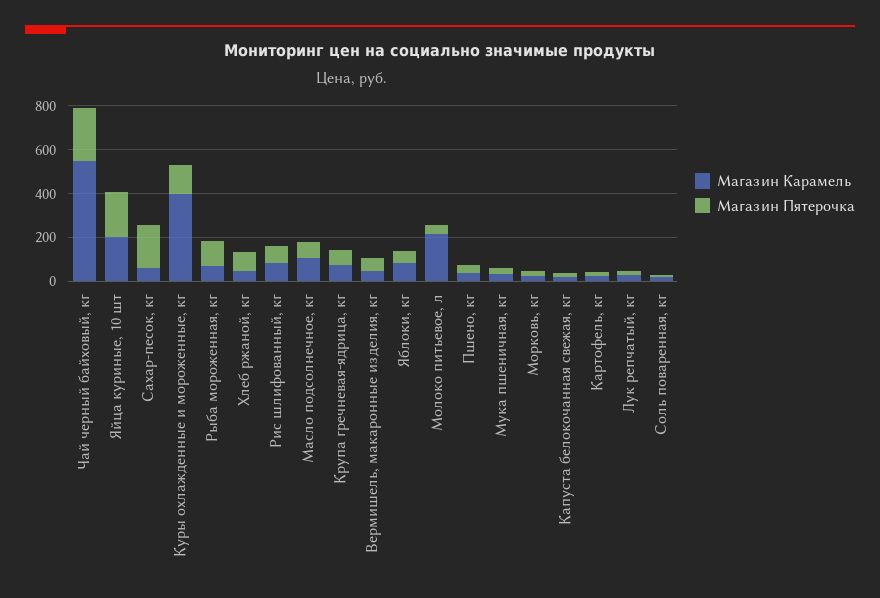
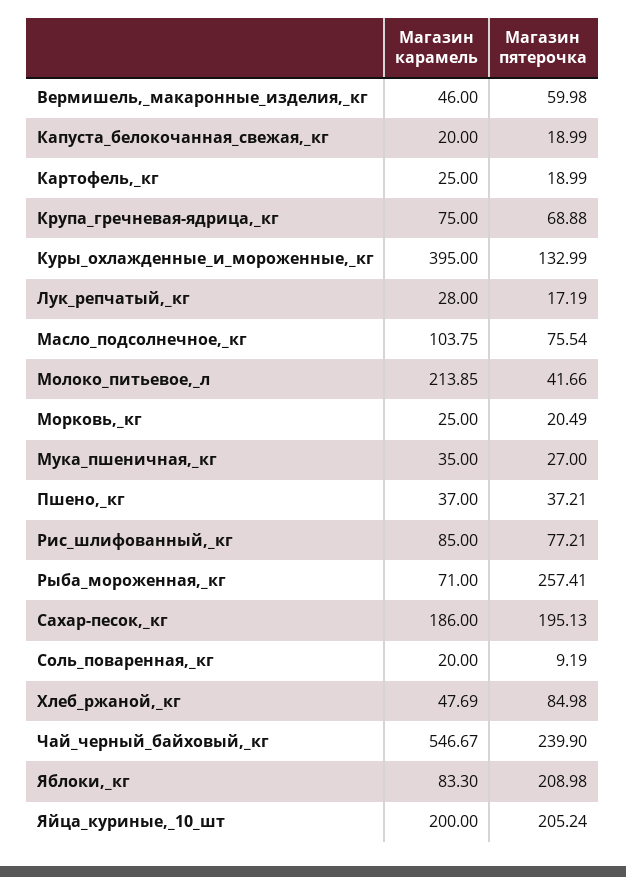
  {
    "Магазин Карамель": {
      "Чай черный байховый, кг": 546.67,
      "Яйца куриные, 10 шт": 200,
-     "Сахар-песок, кг": 50,
+     "Сахар-песок, кг": 186,
      "Куры охлажденные и мороженные, кг": 395,
      "Рыба мороженная, кг": 71,
      "Хлеб ржаной, кг": 47.69,
      "Рис шлифованный, кг": 85,
      "Масло подсолнечное, кг": 103.75,
      "Крупа гречневая-ядрица, кг": 75,
      "Вермишель, макаронные изделия, кг": 46,
      "Яблоки, кг": 83.3,
      "Молоко питьевое, л": 213.85,
      "Пшено, кг": 37,
      "Мука пшеничная, кг": 35,
      "Морковь, кг": 25,
      "Капуста белокочанная свежая, кг": 20,
      "Картофель, кг": 25,
      "Лук репчатый, кг": 28,
      "Соль поваренная, кг": 20
    },
    "Магазин Пятерочка": {
      "Чай черный байховый, кг": 239.9,
      "Яйца куриные, 10 шт": 205.24,
      "Сахар-песок, кг": 195.13,
      "Куры охлажденные и мороженные, кг": 132.99,
-     "Рыба мороженная, кг": 100,
+     "Рыба мороженная, кг": 257.41,
      "Хлеб ржаной, кг": 84.98,
      "Рис шлифованный, кг": 77.21,
      "Масло подсолнечное, кг": 75.54,
      "Крупа гречневая-ядрица, кг": 68.88,
      "Вермишель, макаронные изделия, кг": 59.98,
-     "Яблоки, кг": 50,
+     "Яблоки, кг": 208.98,
      "Молоко питьевое, л": 41.66,
      "Пшено, кг": 37.21,
      "Мука пшеничная, кг": 27,
      "Морковь, кг": 20.49,
      "Капуста белокочанная свежая, кг": 18.99,
      "Картофель, кг": 18.99,
      "Лук репчатый, кг": 17.19,
      "Соль поваренная, кг": 9.19
    }
  }

